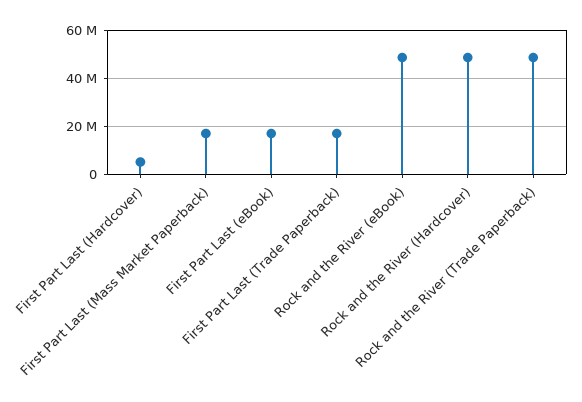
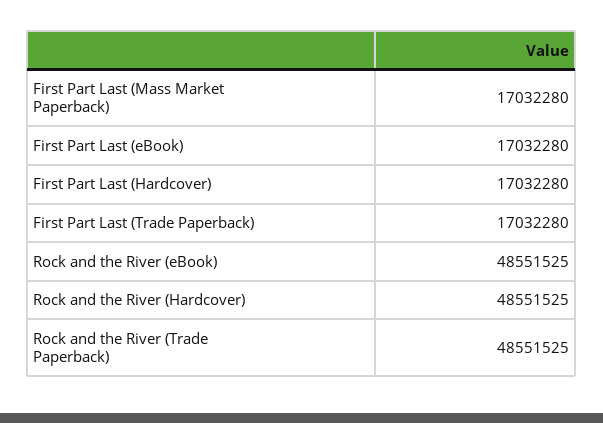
  {
-   "First Part Last (Hardcover)": 5000000,
+   "First Part Last (Hardcover)": 17032280,
    "First Part Last (Mass Market Paperback)": 17032280,
    "First Part Last (eBook)": 17032280,
    "First Part Last (Trade Paperback)": 17032280,
    "Rock and the River (eBook)": 48551525,
    "Rock and the River (Hardcover)": 48551525,
    "Rock and the River (Trade Paperback)": 48551525
  }

